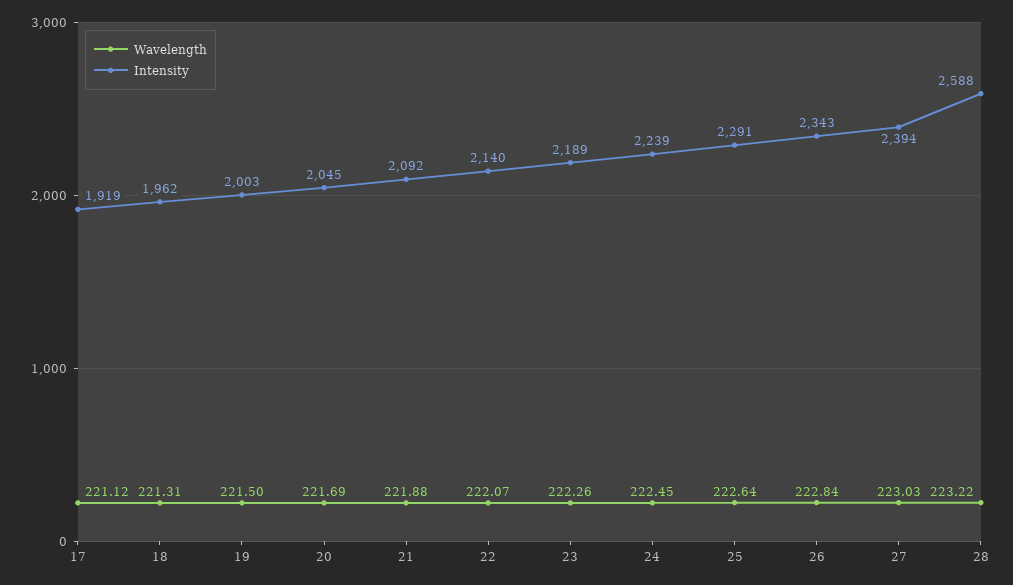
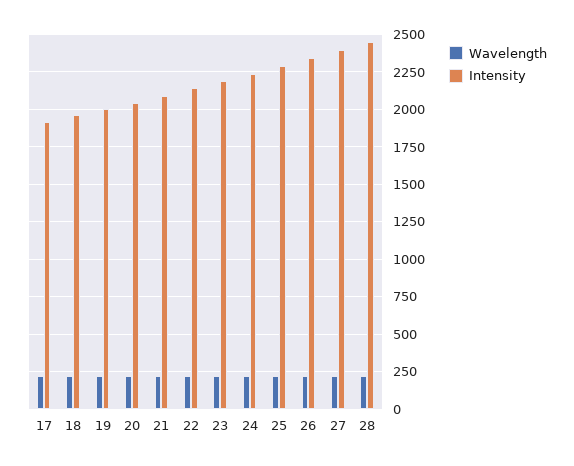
  {
    "Wavelength": {
      "17": 221.12,
      "18": 221.31,
      "19": 221.5,
      "20": 221.69,
      "21": 221.88,
      "22": 222.07,
      "23": 222.26,
      "24": 222.45,
      "25": 222.64,
      "26": 222.84,
      "27": 223.03,
      "28": 223.22
    },
    "Intensity": {
      "17": 1919,
      "18": 1962,
      "19": 2003,
      "20": 2045,
      "21": 2092,
      "22": 2140,
      "23": 2189,
      "24": 2239,
      "25": 2291,
      "26": 2343,
      "27": 2394,
-     "28": 2588
+     "28": 2450
    }
  }

